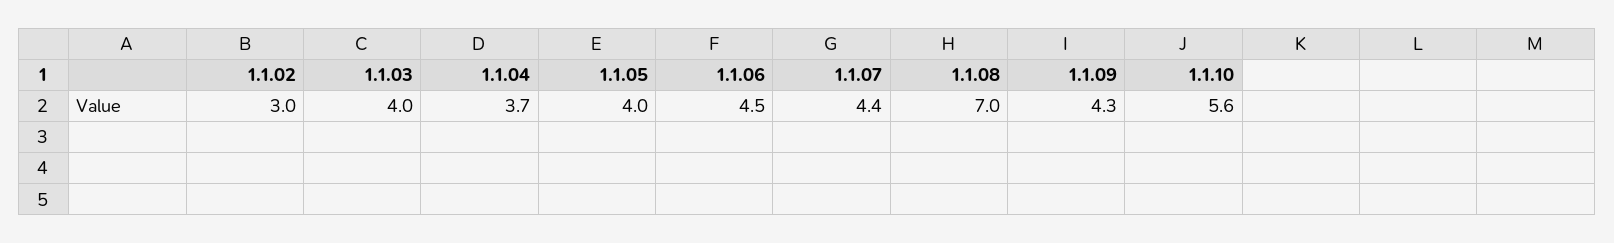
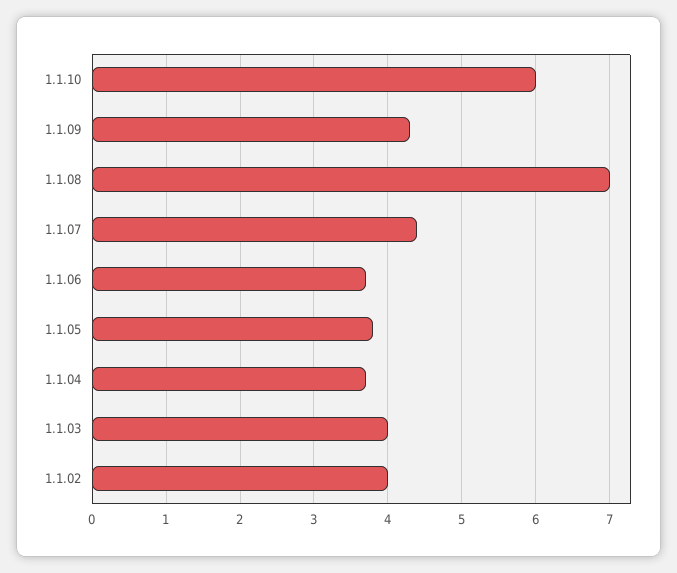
  {
-   "1.1.02": 3,
+   "1.1.02": 4,
    "1.1.03": 4,
    "1.1.04": 3.7,
-   "1.1.05": 4,
+   "1.1.05": 3.8,
-   "1.1.06": 4.5,
+   "1.1.06": 3.7,
    "1.1.07": 4.4,
    "1.1.08": 7,
    "1.1.09": 4.3,
-   "1.1.10": 5.6
+   "1.1.10": 6
  }

